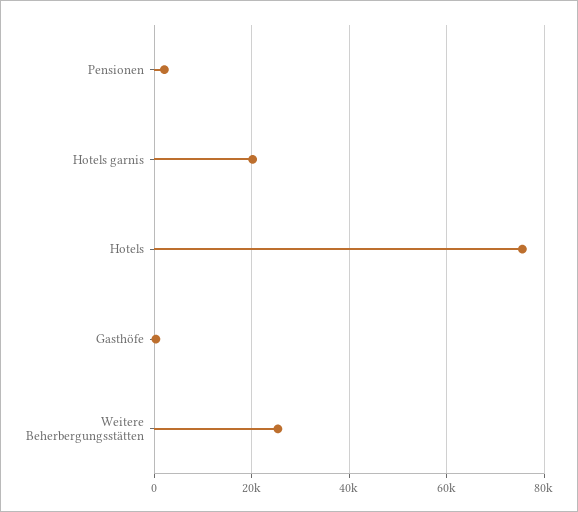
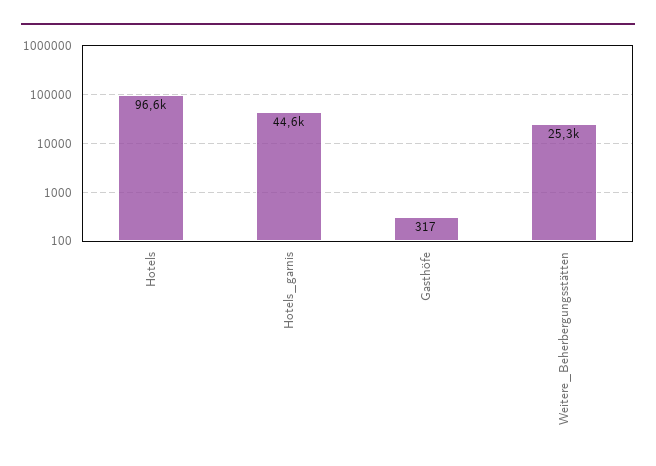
  {
-   "Pensionen": 2000,
-   "Hotels garnis": 20000,
+   "Hotels garnis": 44600,
-   "Hotels": 76000,
+   "Hotels": 96600,
    "Gasthöfe": 317,
    "Weitere Beherbergungsstätten": 25300
  }

